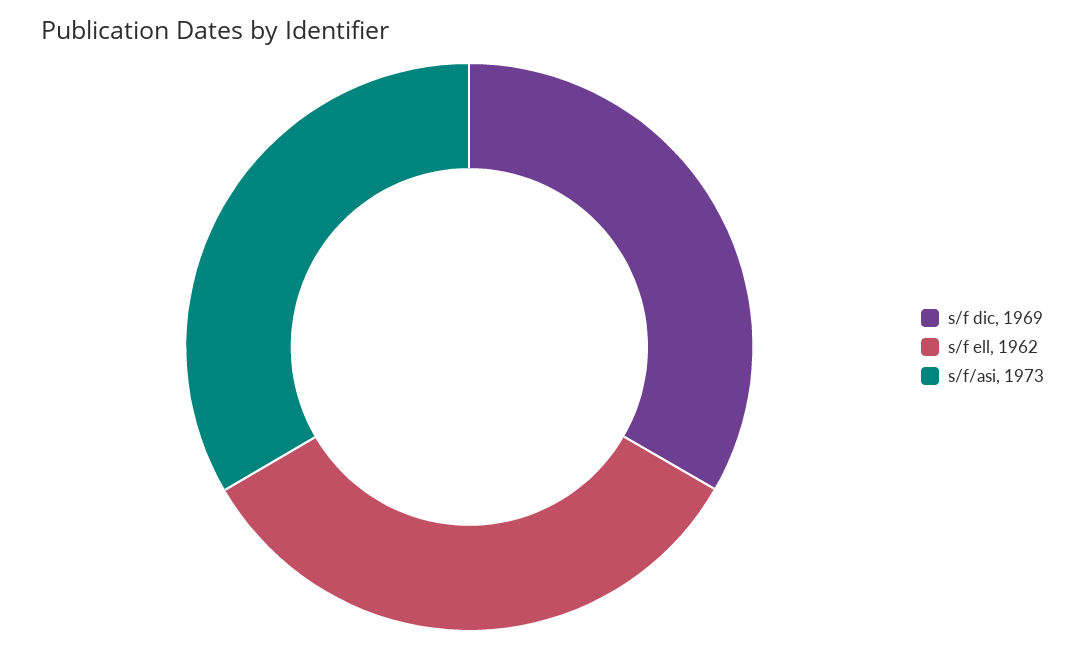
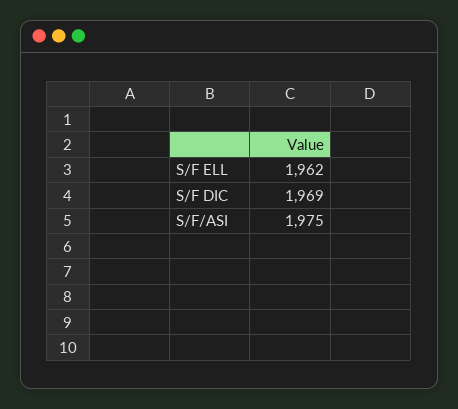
  {
    "s/f dic": 1969,
    "s/f ell": 1962,
-   "s/f/asi": 1973
+   "s/f/asi": 1975
  }

